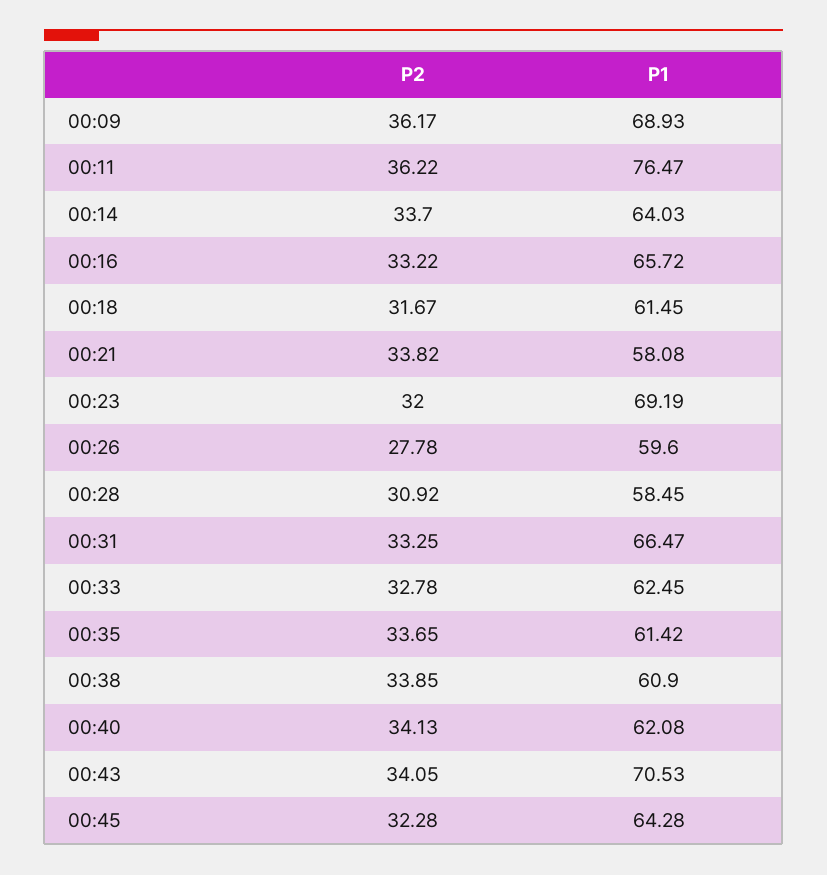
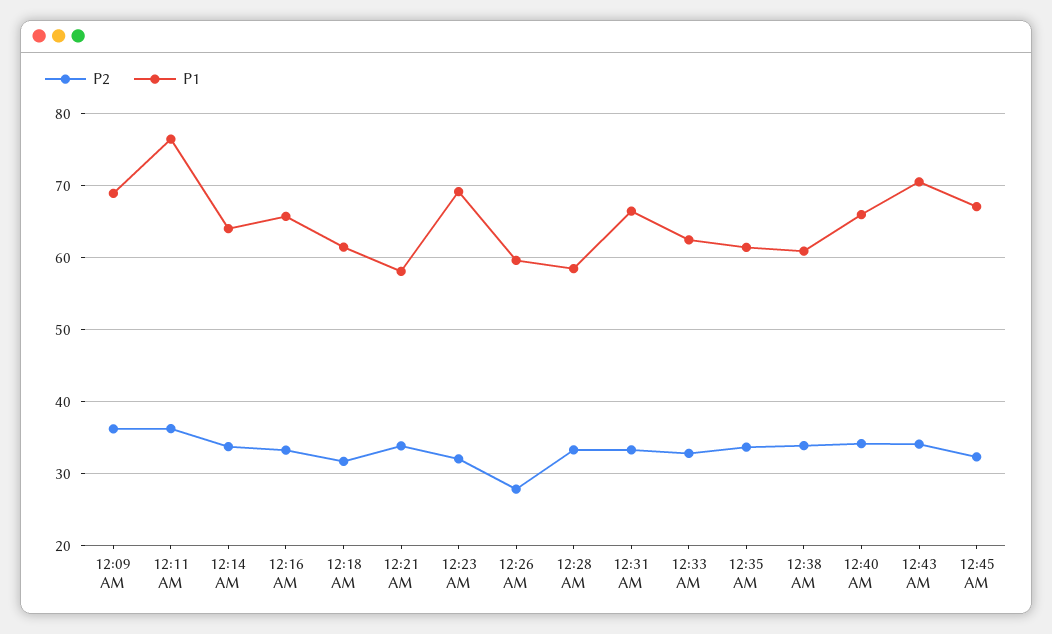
  {
    "P2": {
      "00:09": 36.17,
      "00:11": 36.22,
      "00:14": 33.7,
      "00:16": 33.22,
      "00:18": 31.67,
      "00:21": 33.82,
      "00:23": 32,
      "00:26": 27.78,
-     "00:28": 30.92,
+     "00:28": 33,
      "00:31": 33.25,
      "00:33": 32.78,
      "00:35": 33.65,
      "00:38": 33.85,
      "00:40": 34.13,
      "00:43": 34.05,
      "00:45": 32.28
    },
    "P1": {
      "00:09": 68.93,
      "00:11": 76.47,
      "00:14": 64.03,
      "00:16": 65.72,
      "00:18": 61.45,
      "00:21": 58.08,
      "00:23": 69.19,
      "00:26": 59.6,
      "00:28": 58.45,
      "00:31": 66.47,
      "00:33": 62.45,
      "00:35": 61.42,
      "00:38": 60.9,
-     "00:40": 62.08,
+     "00:40": 66,
      "00:43": 70.53,
-     "00:45": 64.28
+     "00:45": 67
    }
  }

